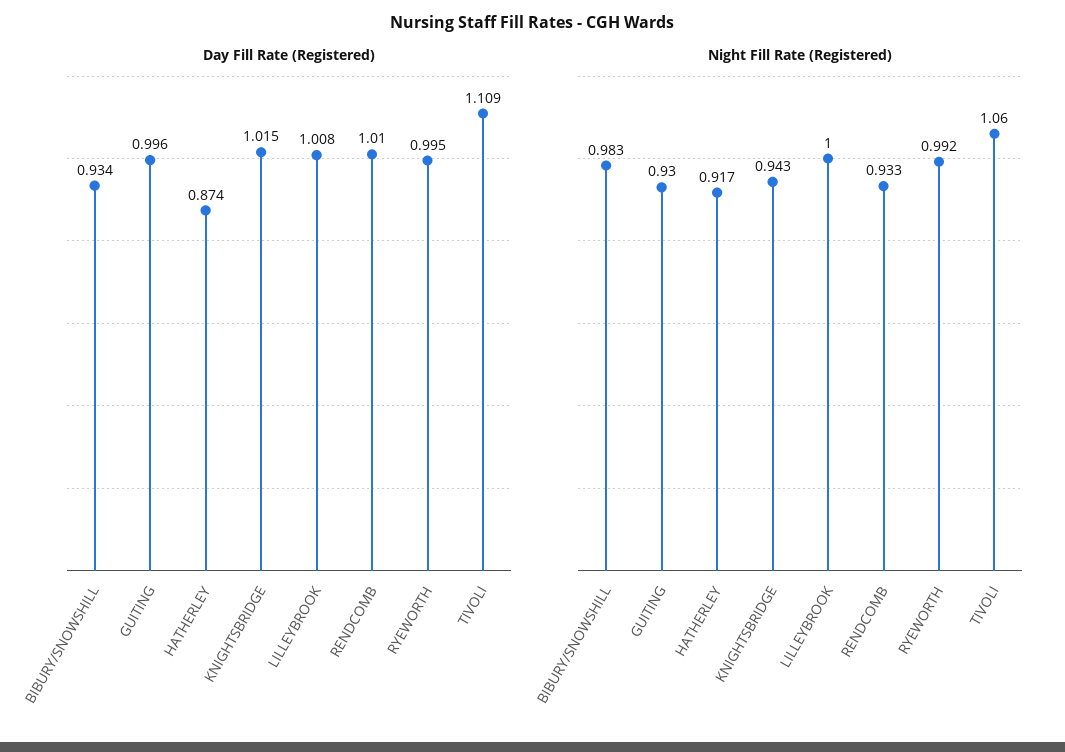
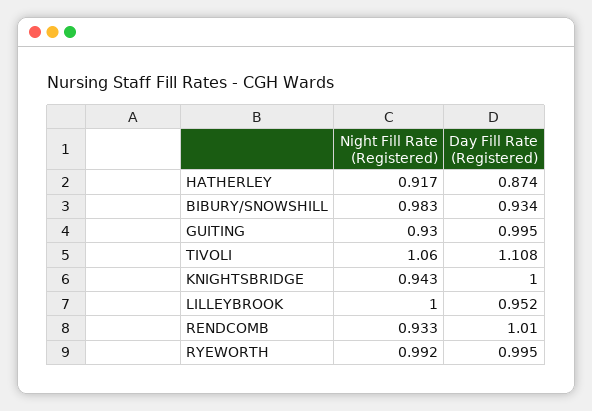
  {
    "Day Fill Rate (Registered)": {
      "BIBURY/SNOWSHILL": 0.934,
-     "GUITING": 0.996,
+     "GUITING": 0.995,
      "HATHERLEY": 0.874,
-     "KNIGHTSBRIDGE": 1.015,
+     "KNIGHTSBRIDGE": 1,
-     "LILLEYBROOK": 1.008,
+     "LILLEYBROOK": 0.952,
      "RENDCOMB": 1.01,
      "RYEWORTH": 0.995,
-     "TIVOLI": 1.109
+     "TIVOLI": 1.108
    },
    "Night Fill Rate (Registered)": {
      "BIBURY/SNOWSHILL": 0.983,
      "GUITING": 0.93,
      "HATHERLEY": 0.917,
      "KNIGHTSBRIDGE": 0.943,
      "LILLEYBROOK": 1,
      "RENDCOMB": 0.933,
      "RYEWORTH": 0.992,
      "TIVOLI": 1.06
    }
  }

